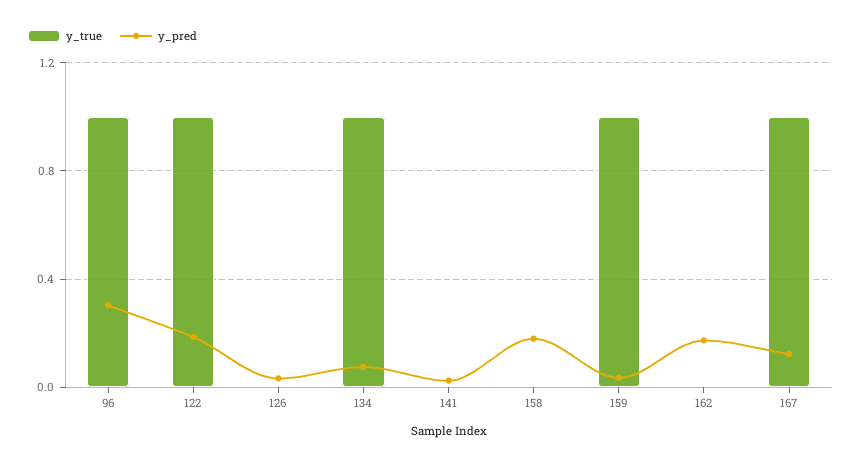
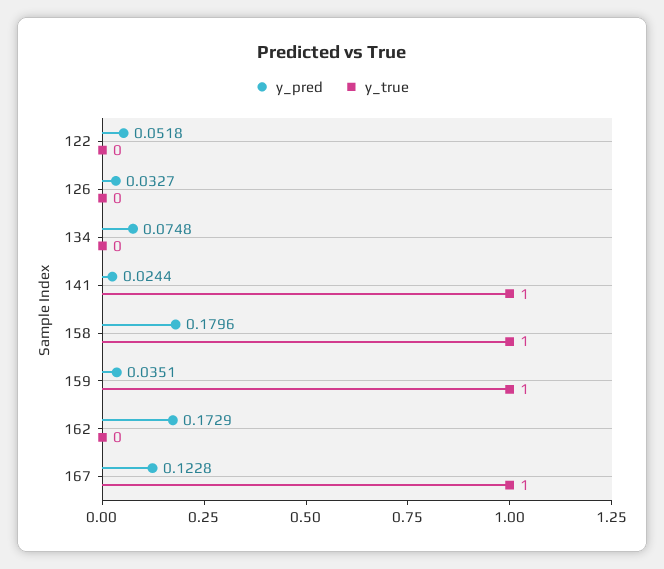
  {
    "y_true": {
-     "96": 1,
-     "122": 1,
+     "122": 0,
      "126": 0,
-     "134": 1,
+     "134": 0,
-     "141": 0,
+     "141": 1,
-     "158": 0,
+     "158": 1,
      "159": 1,
      "162": 0,
      "167": 1
    },
    "y_pred": {
-     "96": 0.3,
-     "122": 0.2,
+     "122": 0.0518,
      "126": 0.0327,
      "134": 0.0748,
      "141": 0.0244,
      "158": 0.1796,
      "159": 0.0351,
      "162": 0.1729,
      "167": 0.1228
    }
  }

